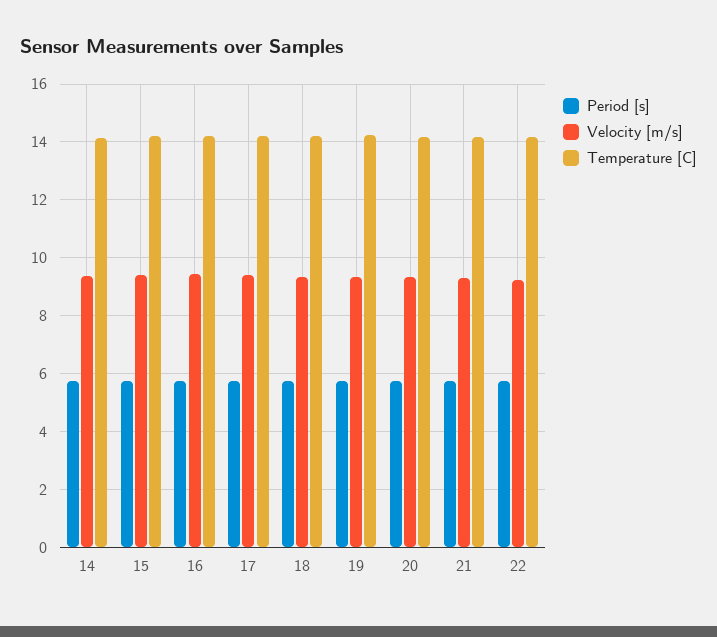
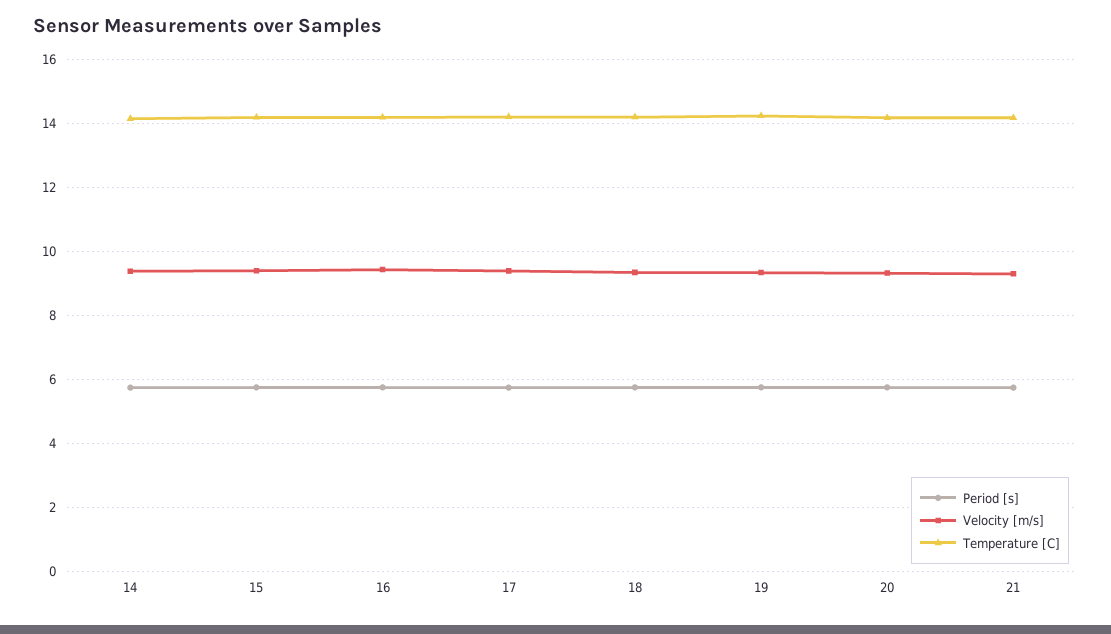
  {
    "Period [s]": {
      "14": 5.8,
      "15": 5.8,
      "16": 5.8,
      "17": 5.8,
      "18": 5.8,
      "19": 5.8,
      "20": 5.8,
-     "21": 5.8,
+     "21": 5.8
-     "22": 5.75
    },
    "Velocity [m/s]": {
      "14": 9.4,
      "15": 9.4,
      "16": 9.4,
      "17": 9.4,
      "18": 9.4,
      "19": 9.4,
      "20": 9.4,
-     "21": 9.2,
+     "21": 9.2
-     "22": 9.25
    },
    "Temperature [C]": {
      "14": 14.2,
      "15": 14.2,
      "16": 14.2,
      "17": 14.2,
      "18": 14.2,
      "19": 14.2,
      "20": 14.2,
-     "21": 14.2,
+     "21": 14.2
-     "22": 14.25
    }
  }

